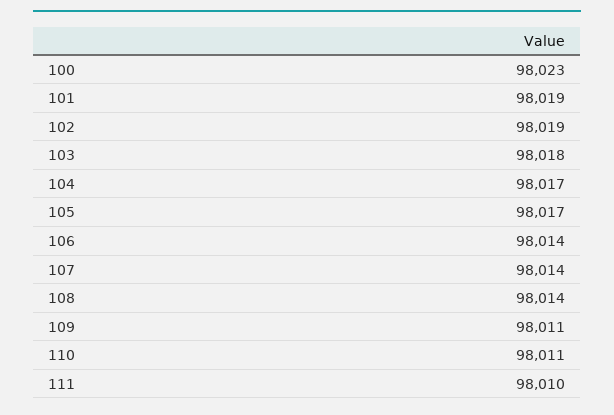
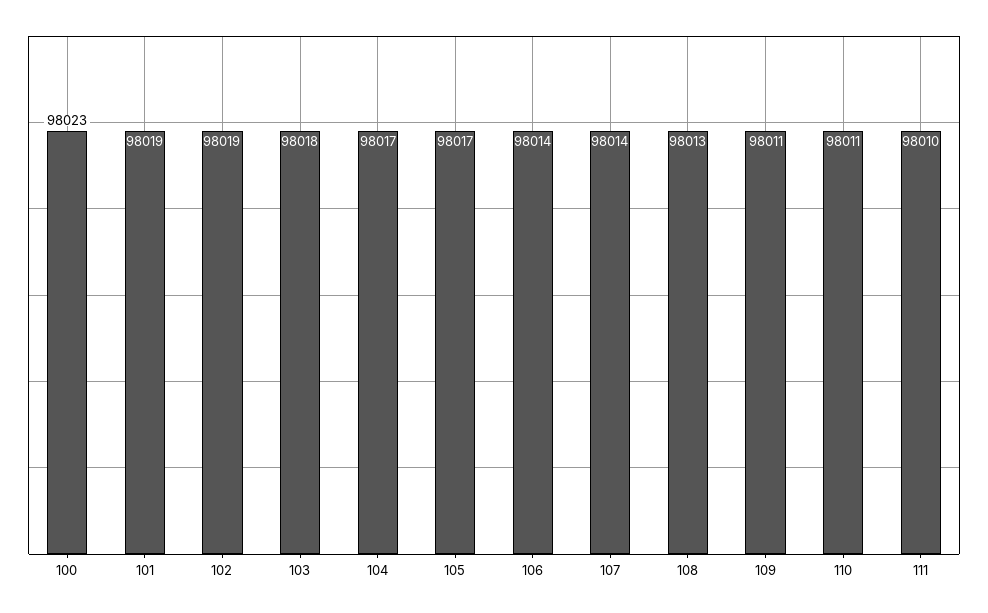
  {
    "100": 98023,
    "101": 98019,
    "102": 98019,
    "103": 98018,
    "104": 98017,
    "105": 98017,
    "106": 98014,
    "107": 98014,
-   "108": 98014,
+   "108": 98013,
    "109": 98011,
    "110": 98011,
    "111": 98010
  }

